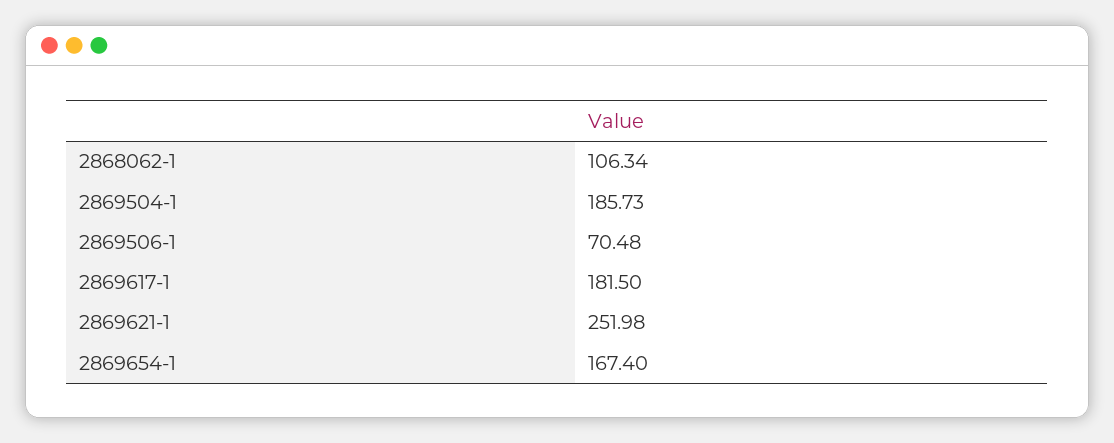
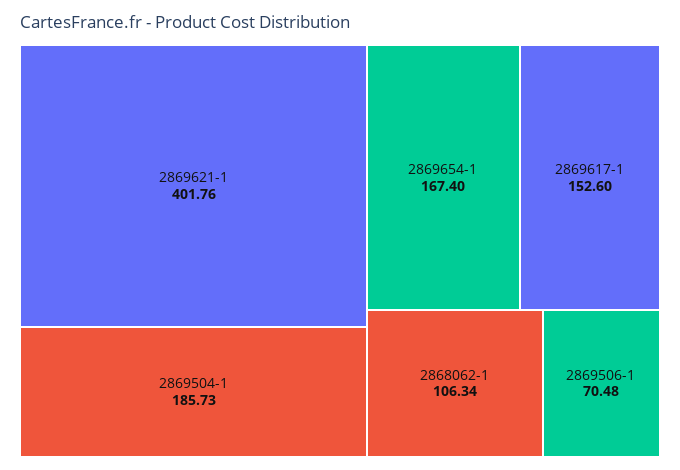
  {
    "2868062-1": 106.34,
    "2869504-1": 185.73,
    "2869506-1": 70.48,
-   "2869617-1": 181.5,
+   "2869617-1": 152.6,
-   "2869621-1": 251.98,
+   "2869621-1": 401.76,
    "2869654-1": 167.4
  }

